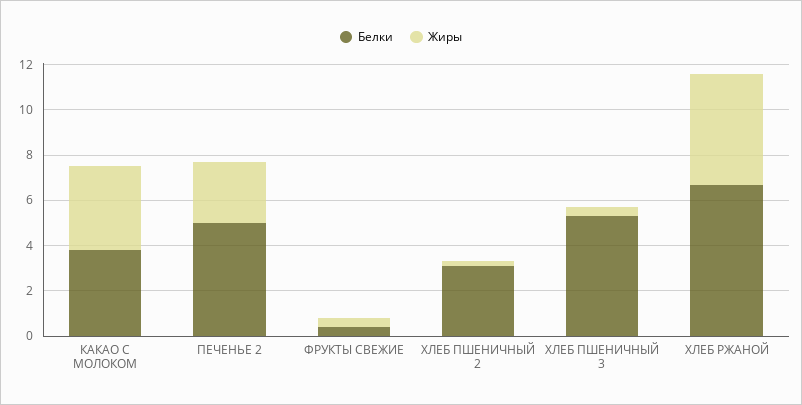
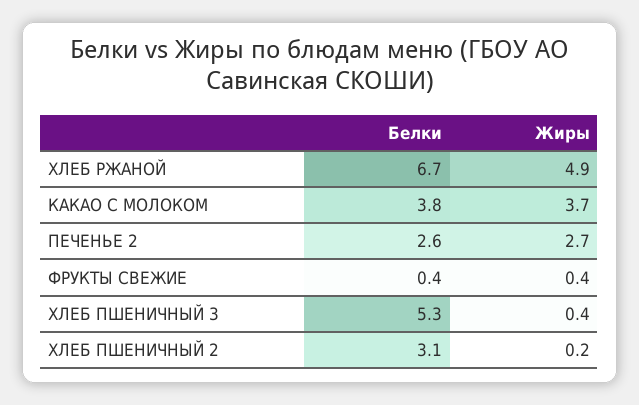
  {
    "Белки": {
      "КАКАО С МОЛОКОМ": 3.8,
-     "ПЕЧЕНЬЕ 2": 5,
+     "ПЕЧЕНЬЕ 2": 2.6,
      "ФРУКТЫ СВЕЖИЕ": 0.4,
      "ХЛЕБ ПШЕНИЧНЫЙ 2": 3.1,
      "ХЛЕБ ПШЕНИЧНЫЙ 3": 5.3,
      "ХЛЕБ РЖАНОЙ": 6.7
    },
    "Жиры": {
      "КАКАО С МОЛОКОМ": 3.7,
      "ПЕЧЕНЬЕ 2": 2.7,
      "ФРУКТЫ СВЕЖИЕ": 0.4,
      "ХЛЕБ ПШЕНИЧНЫЙ 2": 0.2,
      "ХЛЕБ ПШЕНИЧНЫЙ 3": 0.4,
      "ХЛЕБ РЖАНОЙ": 4.9
    }
  }

